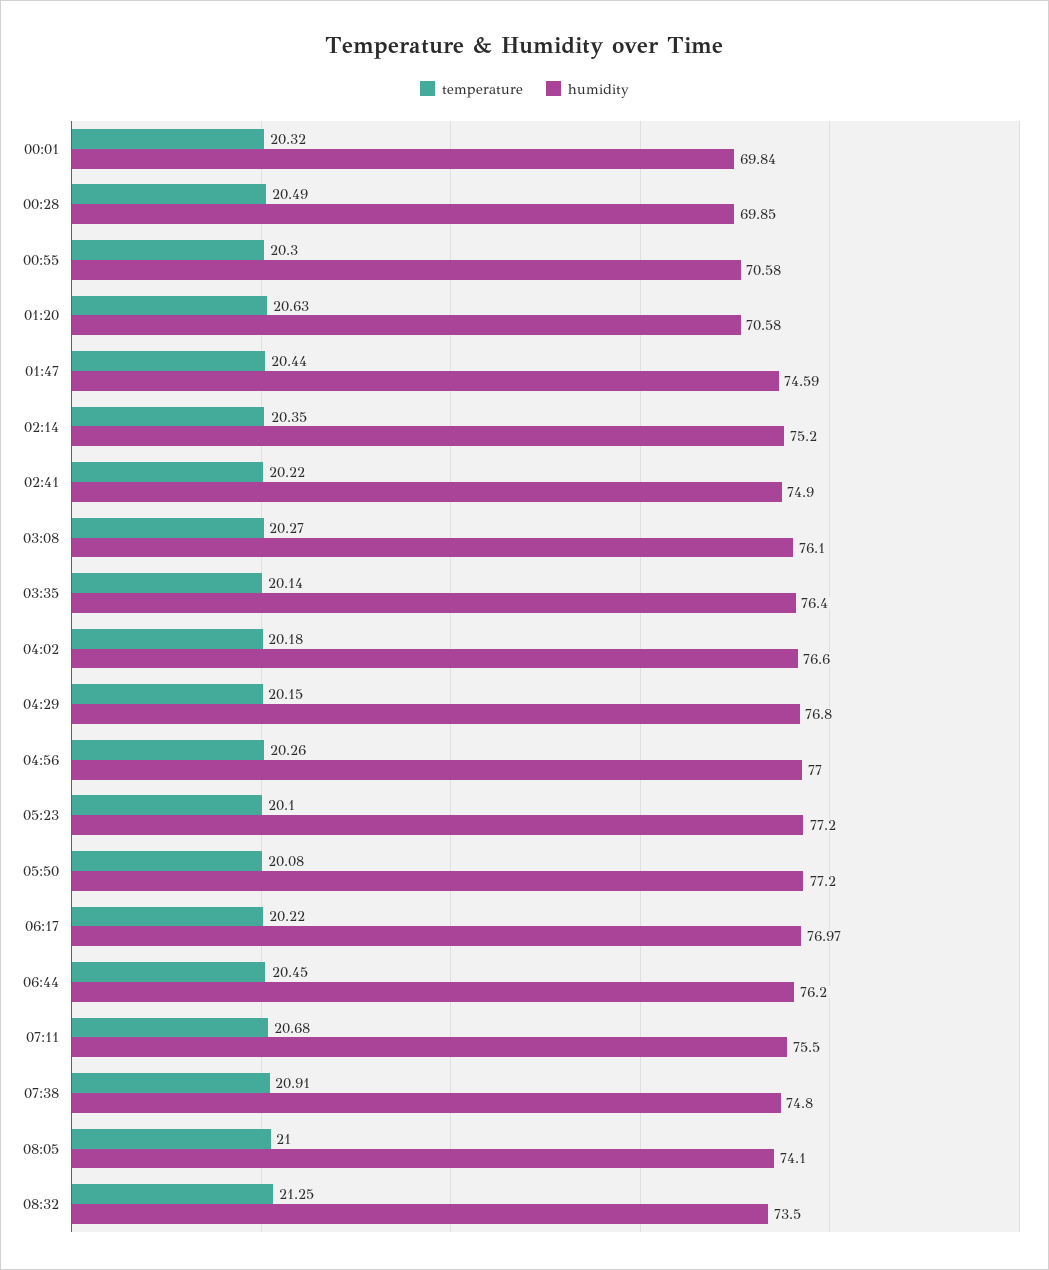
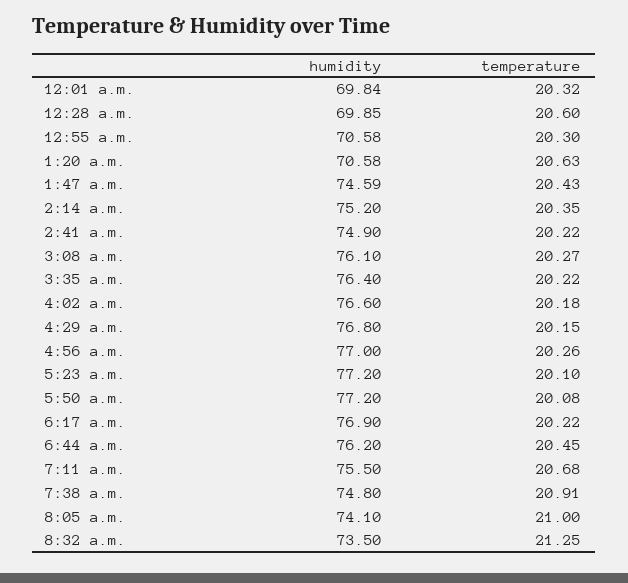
  {
    "temperature": {
      "00:01": 20.32,
-     "00:28": 20.49,
+     "00:28": 20.6,
      "00:55": 20.3,
      "01:20": 20.63,
-     "01:47": 20.44,
+     "01:47": 20.43,
      "02:14": 20.35,
      "02:41": 20.22,
      "03:08": 20.27,
-     "03:35": 20.14,
+     "03:35": 20.22,
      "04:02": 20.18,
      "04:29": 20.15,
      "04:56": 20.26,
      "05:23": 20.1,
      "05:50": 20.08,
      "06:17": 20.22,
      "06:44": 20.45,
      "07:11": 20.68,
      "07:38": 20.91,
      "08:05": 21,
      "08:32": 21.25
    },
    "humidity": {
      "00:01": 69.84,
      "00:28": 69.85,
      "00:55": 70.58,
      "01:20": 70.58,
      "01:47": 74.59,
      "02:14": 75.2,
      "02:41": 74.9,
      "03:08": 76.1,
      "03:35": 76.4,
      "04:02": 76.6,
      "04:29": 76.8,
      "04:56": 77,
      "05:23": 77.2,
      "05:50": 77.2,
-     "06:17": 76.97,
+     "06:17": 76.9,
      "06:44": 76.2,
      "07:11": 75.5,
      "07:38": 74.8,
      "08:05": 74.1,
      "08:32": 73.5
    }
  }

